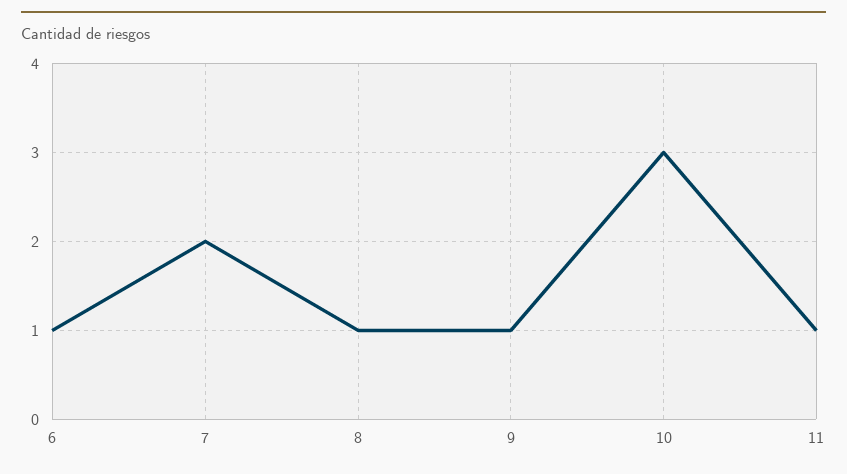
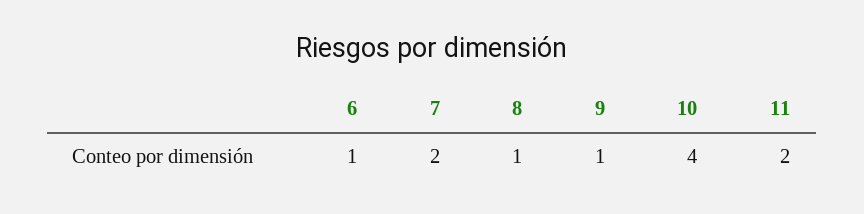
  {
    "6": 1,
    "7": 2,
    "8": 1,
    "9": 1,
-   "10": 3,
+   "10": 4,
-   "11": 1
+   "11": 2
  }

